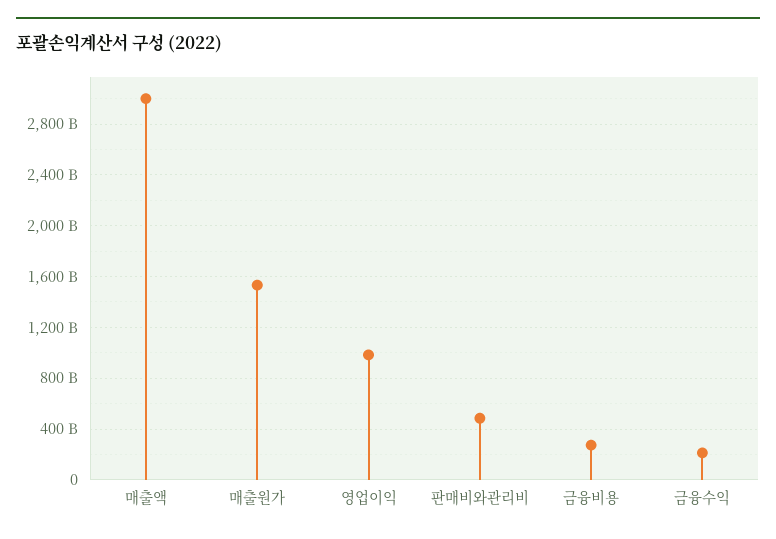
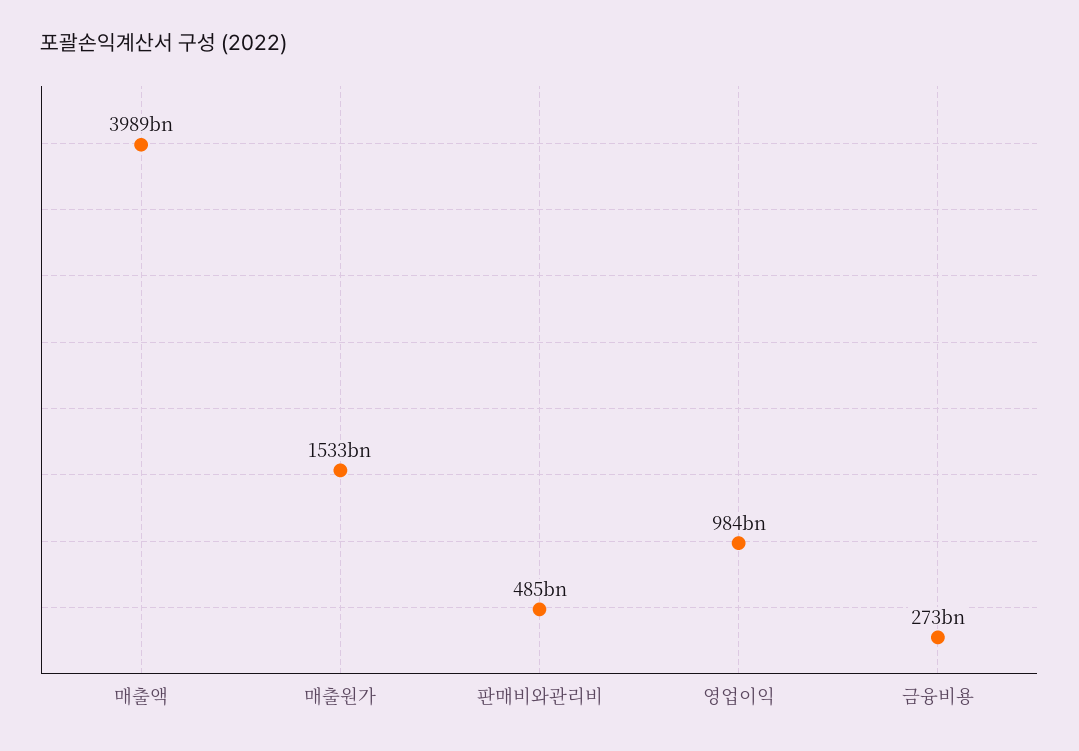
  {
-   "매출액": 3000000000000,
+   "매출액": 3989000000000,
    "매출원가": 1533000000000,
    "영업이익": 984000000000,
    "판매비와관리비": 485000000000,
-   "금융비용": 273000000000,
+   "금융비용": 273000000000
-   "금융수익": 200000000000
  }

